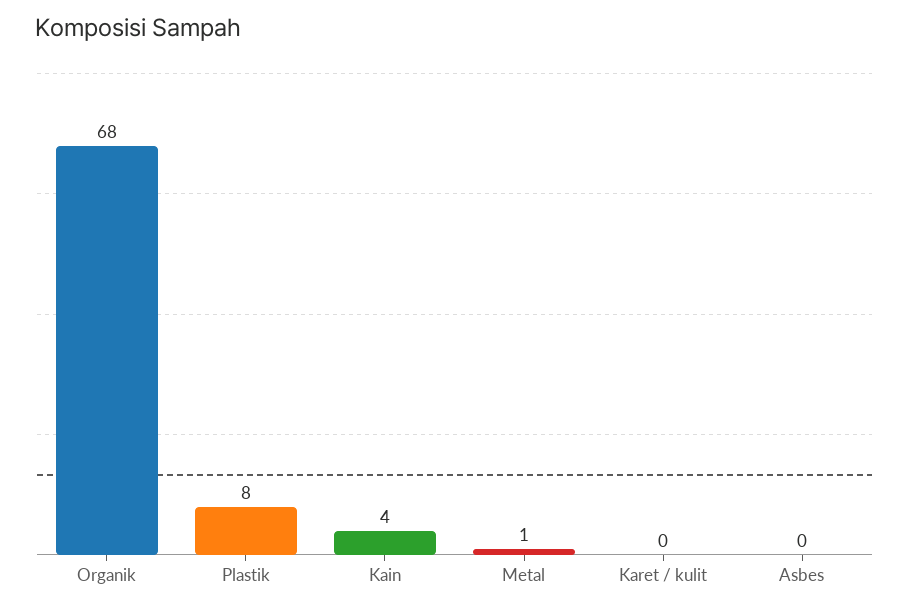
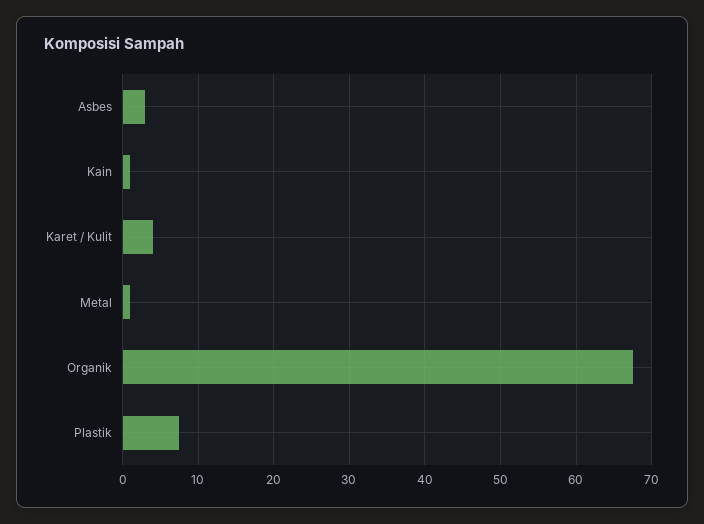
  {
    "Organik": 68,
    "Plastik": 8,
-   "Kain": 4,
+   "Kain": 1,
    "Metal": 1,
-   "Karet / kulit": 0,
+   "Karet / kulit": 4,
-   "Asbes": 0
+   "Asbes": 3
  }

